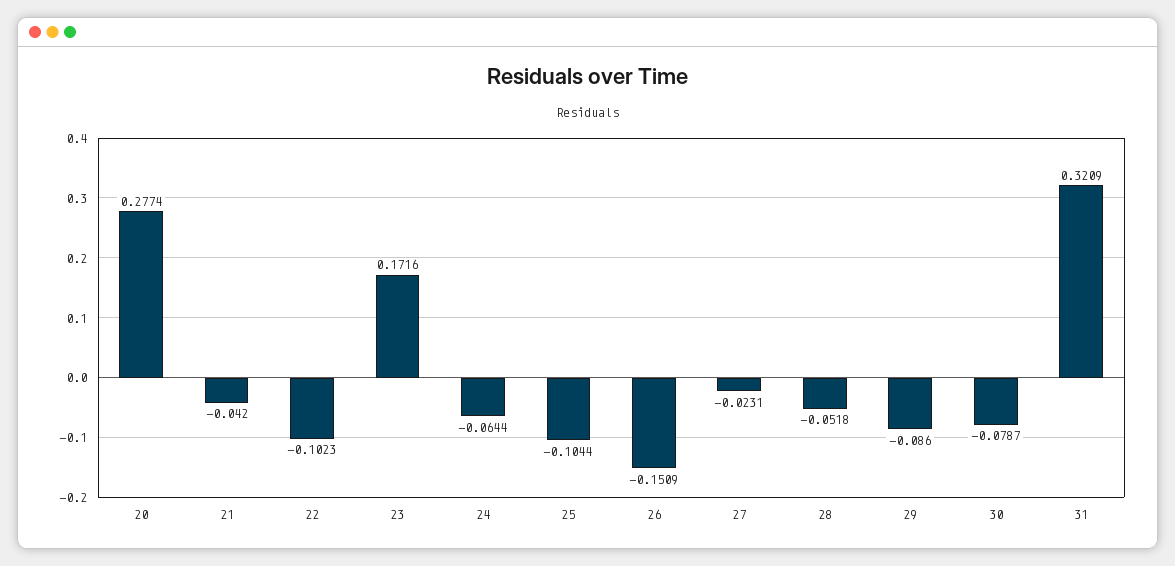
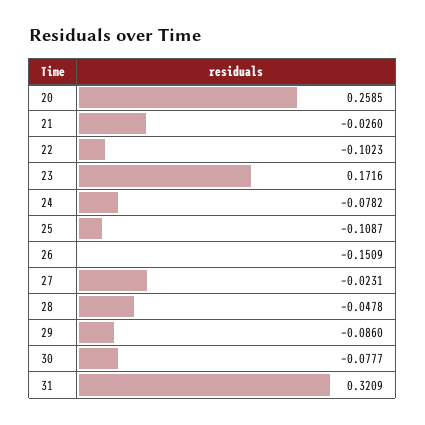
  {
-   "20": 0.2774,
+   "20": 0.2585,
-   "21": -0.042,
+   "21": -0.026,
    "22": -0.1023,
    "23": 0.1716,
-   "24": -0.0644,
+   "24": -0.0782,
-   "25": -0.1044,
+   "25": -0.1087,
    "26": -0.1509,
    "27": -0.0231,
-   "28": -0.0518,
+   "28": -0.0478,
    "29": -0.086,
-   "30": -0.0787,
+   "30": -0.0777,
    "31": 0.3209
  }

